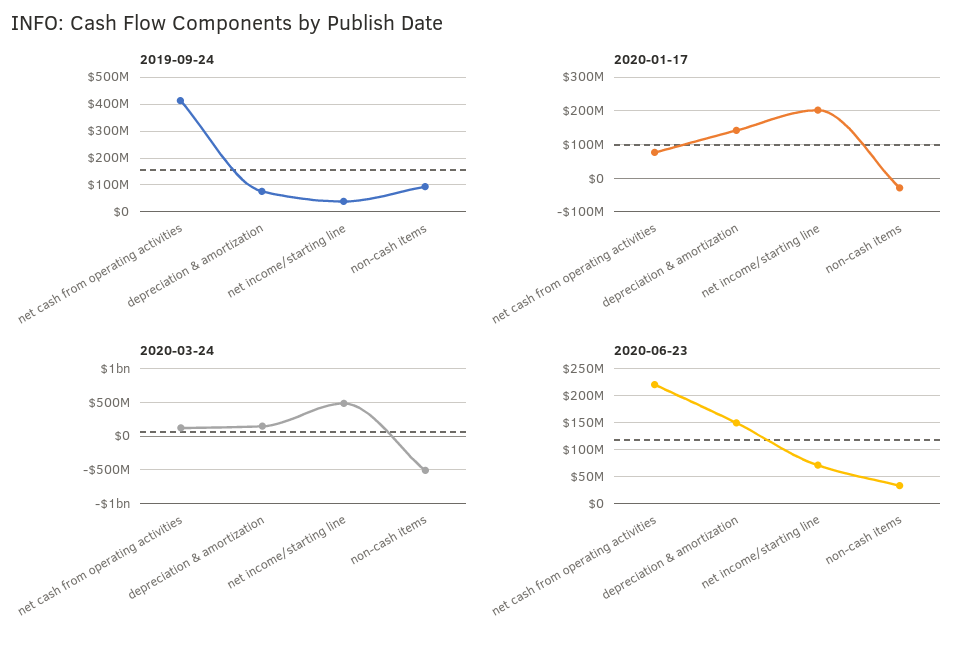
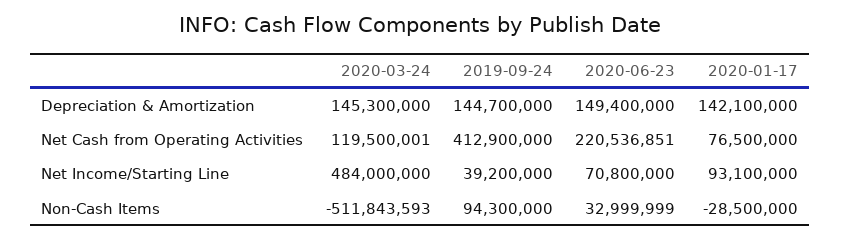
  {
    "2019-09-24": {
      "net cash from operating activities": 412900000,
-     "depreciation & amortization": 75000000,
+     "depreciation & amortization": 144700000,
      "net income/starting line": 39200000,
      "non-cash items": 94300000
    },
    "2020-01-17": {
      "net cash from operating activities": 76500000,
      "depreciation & amortization": 142100000,
-     "net income/starting line": 200000000,
+     "net income/starting line": 93100000,
      "non-cash items": -28500000
    },
    "2020-03-24": {
      "net cash from operating activities": 119500001,
      "depreciation & amortization": 145300000,
      "net income/starting line": 484000000,
      "non-cash items": -511843593
    },
    "2020-06-23": {
      "net cash from operating activities": 220536851,
      "depreciation & amortization": 149400000,
      "net income/starting line": 70800000,
      "non-cash items": 32999999
    }
  }

